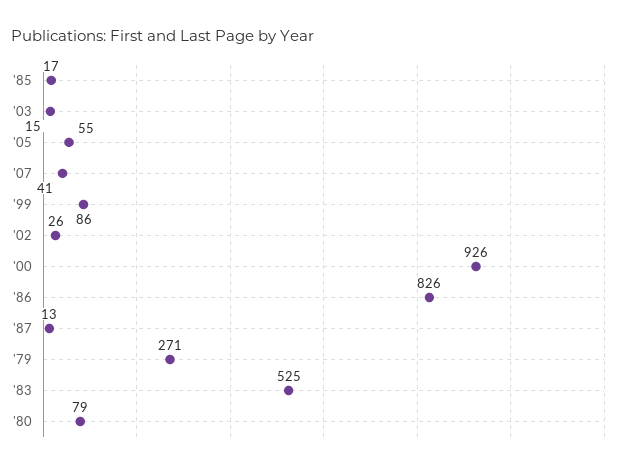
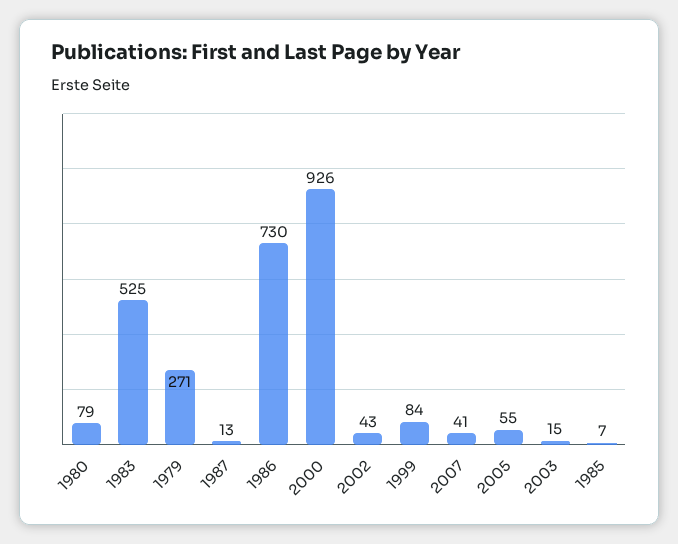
  {
-   "'85": 17,
+   "'85": 7,
    "'03": 15,
    "'05": 55,
    "'07": 41,
-   "'99": 86,
+   "'99": 84,
-   "'02": 26,
+   "'02": 43,
    "'00": 926,
-   "'86": 826,
+   "'86": 730,
    "'87": 13,
    "'79": 271,
    "'83": 525,
    "'80": 79
  }

